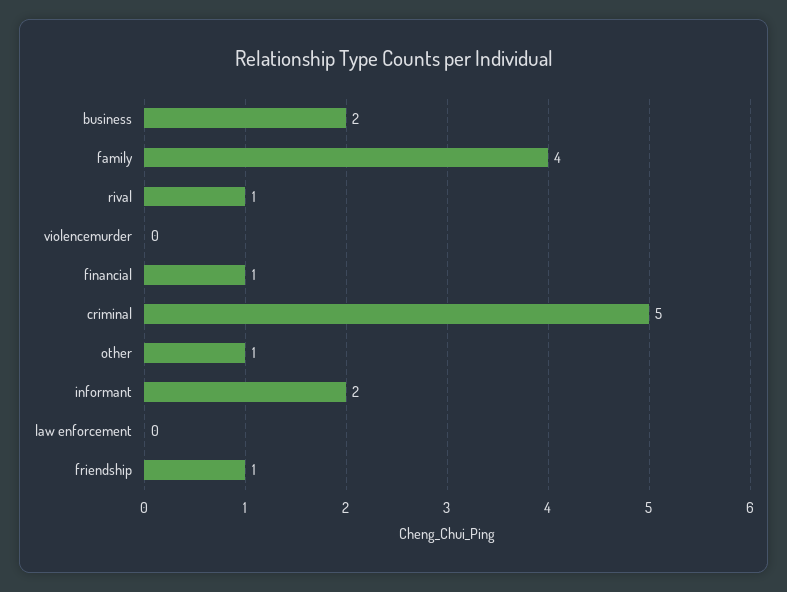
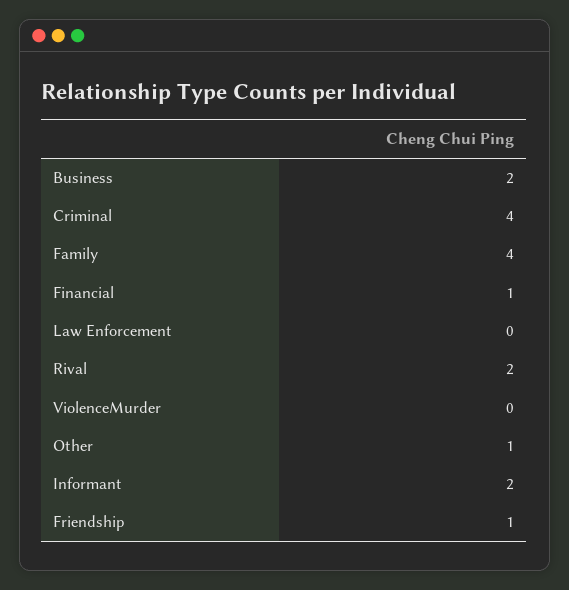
  {
    "business": 2,
    "family": 4,
-   "rival": 1,
+   "rival": 2,
    "violencemurder": 0,
    "financial": 1,
-   "criminal": 5,
+   "criminal": 4,
    "other": 1,
    "informant": 2,
    "law enforcement": 0,
    "friendship": 1
  }

